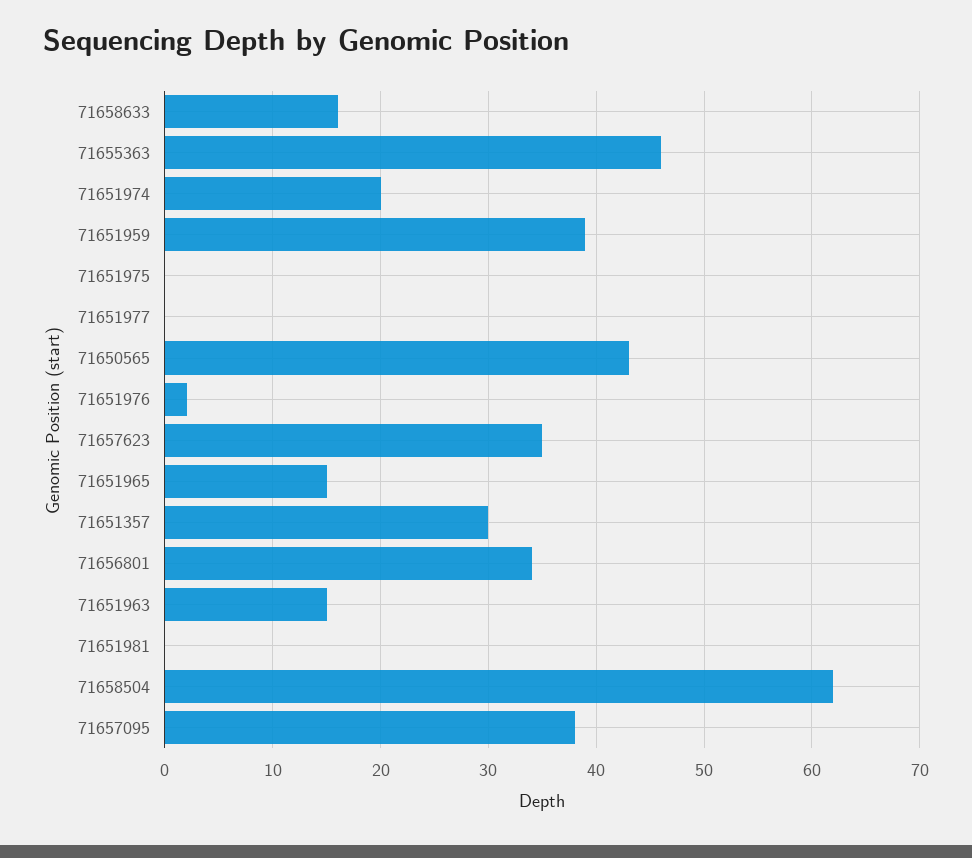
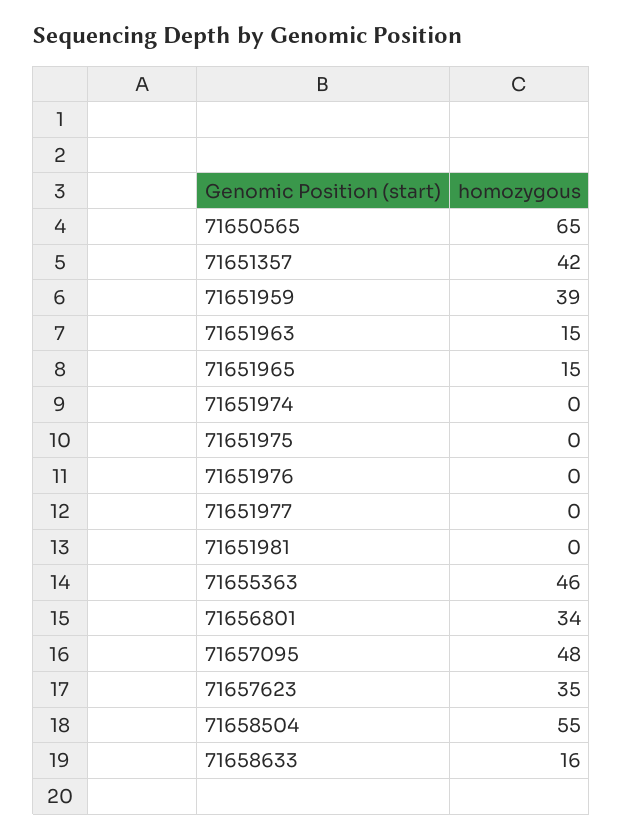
  {
    "71658633": 16,
    "71655363": 46,
-   "71651974": 20,
+   "71651974": 0,
    "71651959": 39,
    "71651975": 0,
    "71651977": 0,
-   "71650565": 43,
+   "71650565": 65,
-   "71651976": 2,
+   "71651976": 0,
    "71657623": 35,
    "71651965": 15,
-   "71651357": 30,
+   "71651357": 42,
    "71656801": 34,
    "71651963": 15,
    "71651981": 0,
-   "71658504": 62,
+   "71658504": 55,
-   "71657095": 38
+   "71657095": 48
  }

